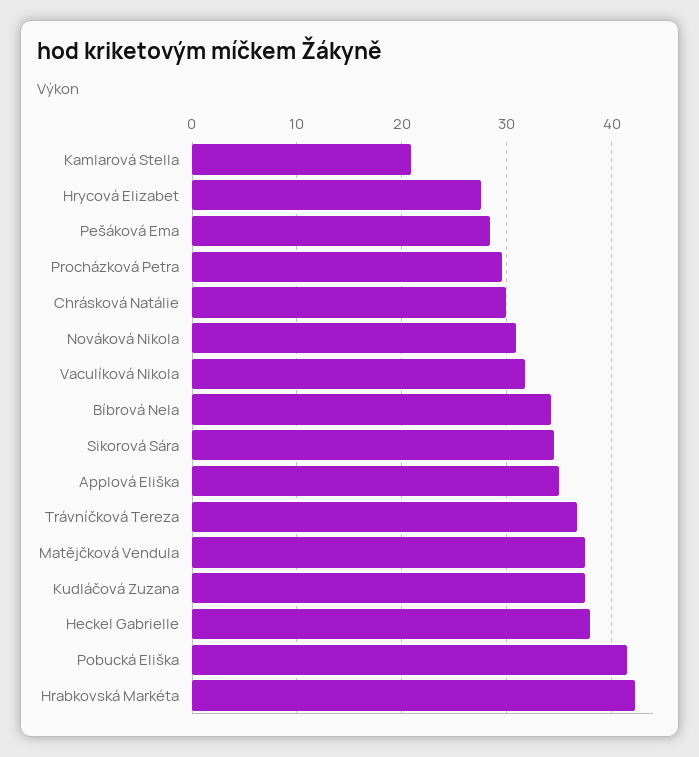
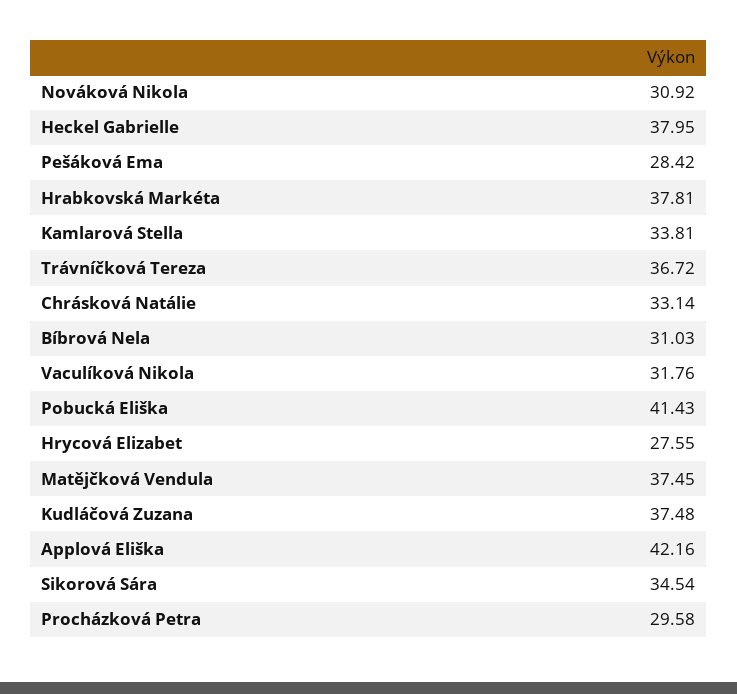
  {
-   "Kamlarová Stella": 21,
+   "Kamlarová Stella": 33.81,
    "Hrycová Elizabet": 27.55,
    "Pešáková Ema": 28.42,
    "Procházková Petra": 29.58,
-   "Chrásková Natálie": 30,
+   "Chrásková Natálie": 33.14,
    "Nováková Nikola": 30.92,
    "Vaculíková Nikola": 31.76,
-   "Bíbrová Nela": 34,
+   "Bíbrová Nela": 31.03,
    "Sikorová Sára": 34.54,
-   "Applová Eliška": 35,
+   "Applová Eliška": 42.16,
    "Trávníčková Tereza": 36.72,
    "Matějčková Vendula": 37.45,
    "Kudláčová Zuzana": 37.48,
    "Heckel Gabrielle": 37.95,
    "Pobucká Eliška": 41.43,
-   "Hrabkovská Markéta": 42
+   "Hrabkovská Markéta": 37.81
  }

